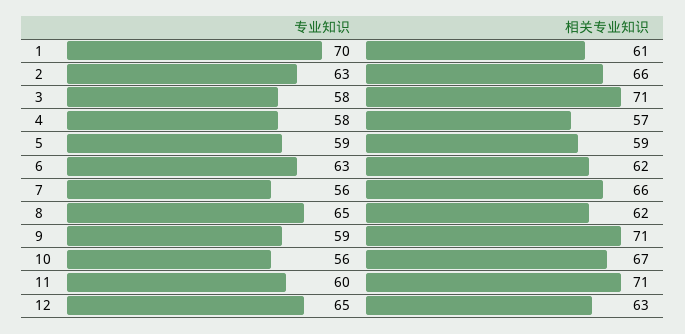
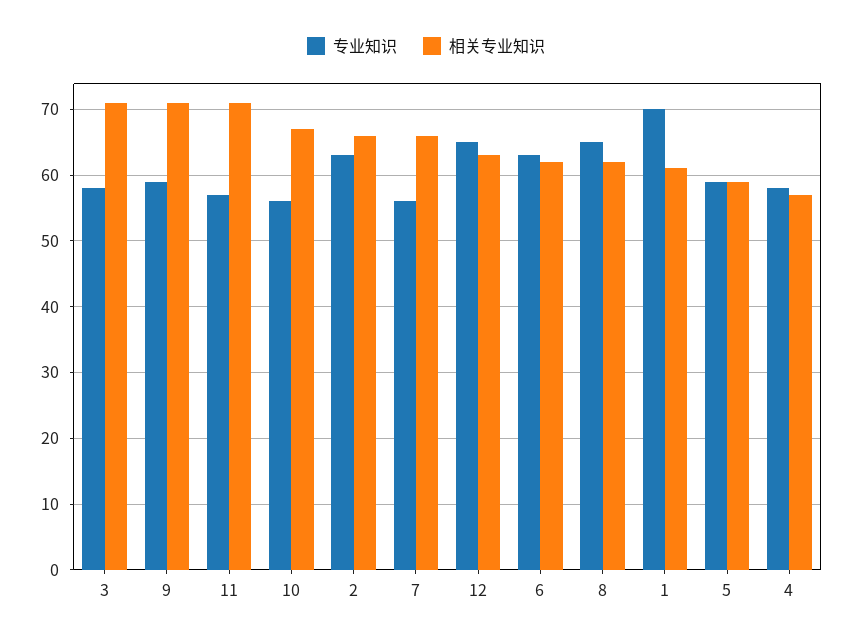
  {
    "专业知识": {
      "1": 70,
      "2": 63,
      "3": 58,
      "4": 58,
      "5": 59,
      "6": 63,
      "7": 56,
      "8": 65,
      "9": 59,
      "10": 56,
-     "11": 60,
+     "11": 57,
      "12": 65
    },
    "相关专业知识": {
      "1": 61,
      "2": 66,
      "3": 71,
      "4": 57,
      "5": 59,
      "6": 62,
      "7": 66,
      "8": 62,
      "9": 71,
      "10": 67,
      "11": 71,
      "12": 63
    }
  }

